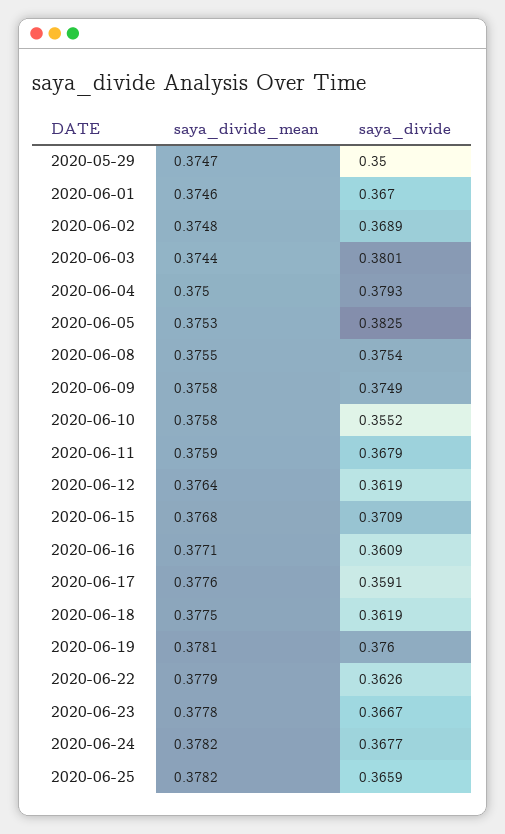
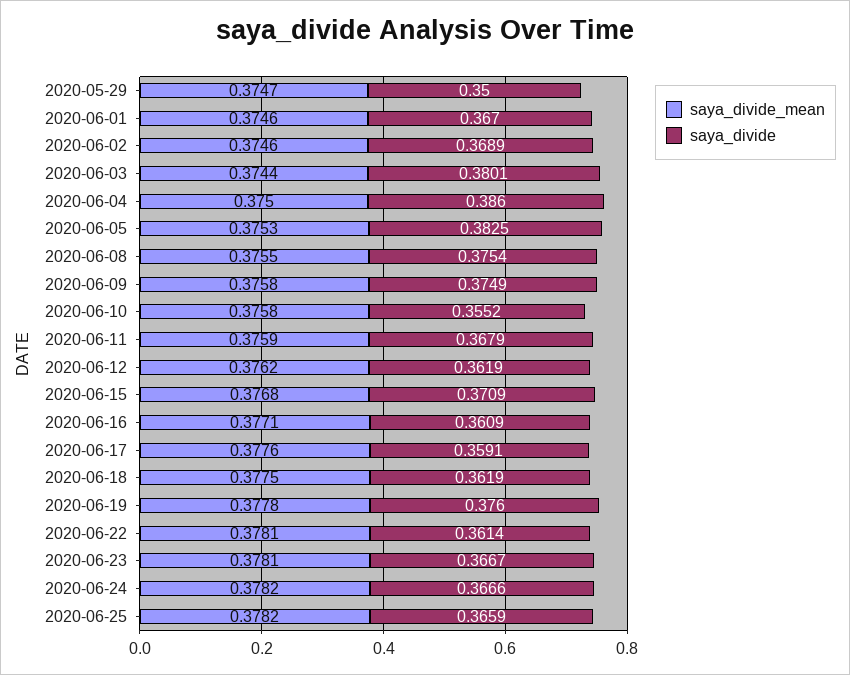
  {
    "saya_divide_mean": {
      "2020-05-29": 0.3747,
      "2020-06-01": 0.3746,
-     "2020-06-02": 0.3748,
+     "2020-06-02": 0.3746,
      "2020-06-03": 0.3744,
      "2020-06-04": 0.375,
      "2020-06-05": 0.3753,
      "2020-06-08": 0.3755,
      "2020-06-09": 0.3758,
      "2020-06-10": 0.3758,
      "2020-06-11": 0.3759,
-     "2020-06-12": 0.3764,
+     "2020-06-12": 0.3762,
      "2020-06-15": 0.3768,
      "2020-06-16": 0.3771,
      "2020-06-17": 0.3776,
      "2020-06-18": 0.3775,
-     "2020-06-19": 0.3781,
+     "2020-06-19": 0.3778,
-     "2020-06-22": 0.3779,
+     "2020-06-22": 0.3781,
-     "2020-06-23": 0.3778,
+     "2020-06-23": 0.3781,
      "2020-06-24": 0.3782,
      "2020-06-25": 0.3782
    },
    "saya_divide": {
      "2020-05-29": 0.35,
      "2020-06-01": 0.367,
      "2020-06-02": 0.3689,
      "2020-06-03": 0.3801,
-     "2020-06-04": 0.3793,
+     "2020-06-04": 0.386,
      "2020-06-05": 0.3825,
      "2020-06-08": 0.3754,
      "2020-06-09": 0.3749,
      "2020-06-10": 0.3552,
      "2020-06-11": 0.3679,
      "2020-06-12": 0.3619,
      "2020-06-15": 0.3709,
      "2020-06-16": 0.3609,
      "2020-06-17": 0.3591,
      "2020-06-18": 0.3619,
      "2020-06-19": 0.376,
-     "2020-06-22": 0.3626,
+     "2020-06-22": 0.3614,
      "2020-06-23": 0.3667,
-     "2020-06-24": 0.3677,
+     "2020-06-24": 0.3666,
      "2020-06-25": 0.3659
    }
  }

